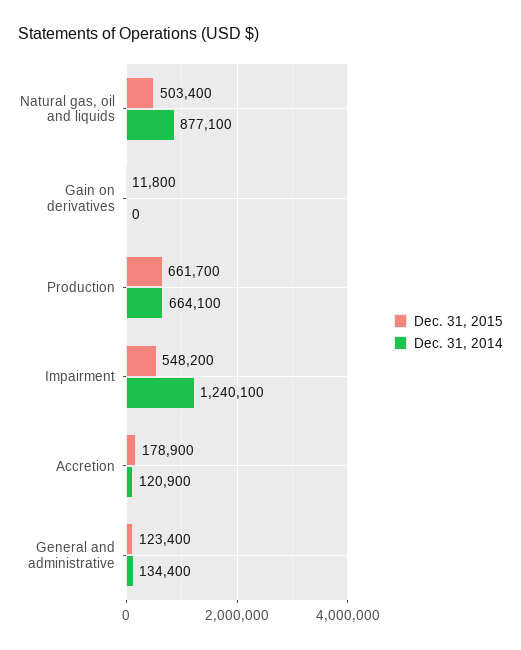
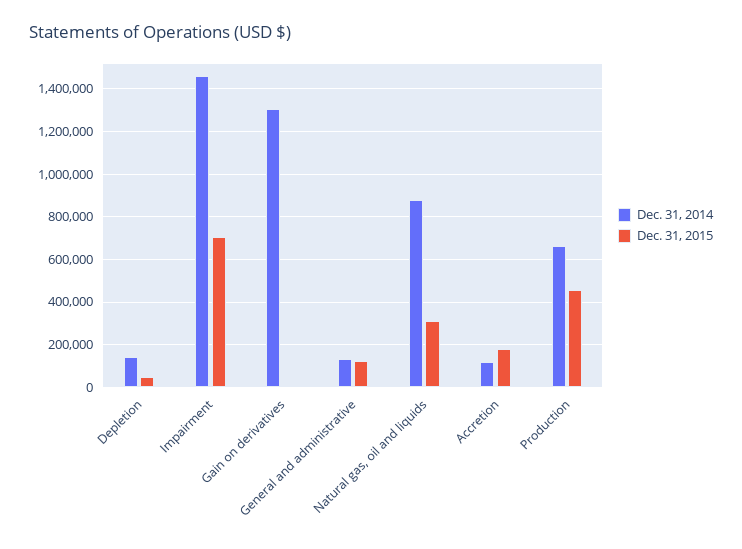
  {
    "Dec. 31, 2015": {
-     "Natural gas, oil and liquids": 503400,
+     "Natural gas, oil and liquids": 300000,
      "Gain on derivatives": 11800,
-     "Production": 661700,
+     "Production": 450000,
-     "Impairment": 548200,
+     "Impairment": 700000,
      "Accretion": 178900,
-     "General and administrative": 123400
+     "General and administrative": 123400,
+     "Depletion": 50000
    },
    "Dec. 31, 2014": {
      "Natural gas, oil and liquids": 877100,
-     "Gain on derivatives": 0,
+     "Gain on derivatives": 1300000,
      "Production": 664100,
-     "Impairment": 1240100,
+     "Impairment": 1450000,
      "Accretion": 120900,
-     "General and administrative": 134400
+     "General and administrative": 134400,
+     "Depletion": 150000
    }
  }

